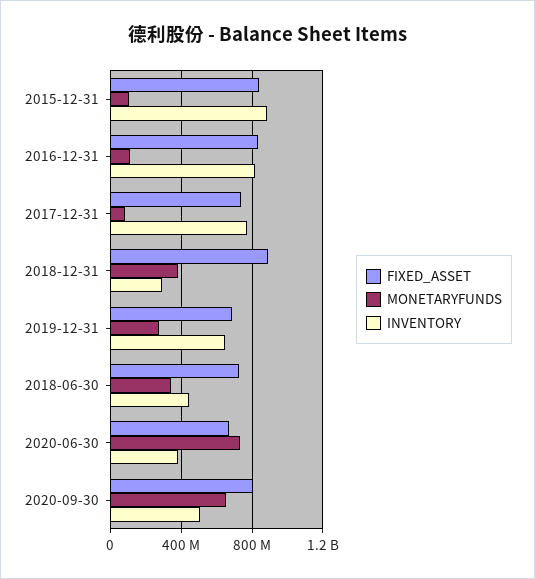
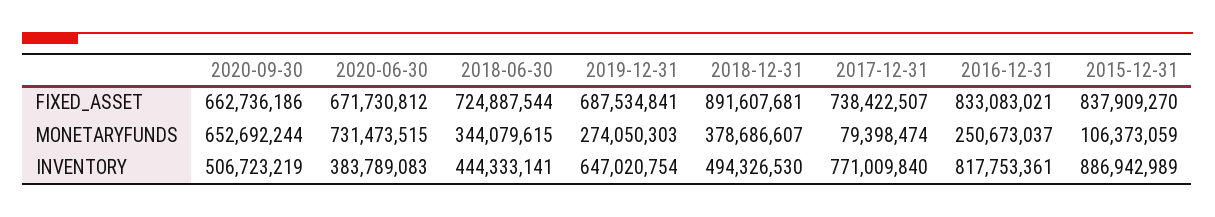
  {
    "FIXED_ASSET": {
      "2015-12-31": 837909270,
      "2016-12-31": 833083021,
      "2017-12-31": 738422507,
      "2018-12-31": 891607681,
      "2019-12-31": 687534841,
      "2018-06-30": 724887544,
      "2020-06-30": 671730812,
-     "2020-09-30": 800000000
+     "2020-09-30": 662736186
    },
    "MONETARYFUNDS": {
      "2015-12-31": 106373059,
-     "2016-12-31": 100000000,
+     "2016-12-31": 250673037,
      "2017-12-31": 79398474,
      "2018-12-31": 378686607,
      "2019-12-31": 274050303,
      "2018-06-30": 344079615,
      "2020-06-30": 731473515,
      "2020-09-30": 652692244
    },
    "INVENTORY": {
      "2015-12-31": 886942989,
      "2016-12-31": 817753361,
      "2017-12-31": 771009840,
-     "2018-12-31": 300000000,
+     "2018-12-31": 494326530,
      "2019-12-31": 647020754,
      "2018-06-30": 444333141,
      "2020-06-30": 383789083,
      "2020-09-30": 506723219
    }
  }

